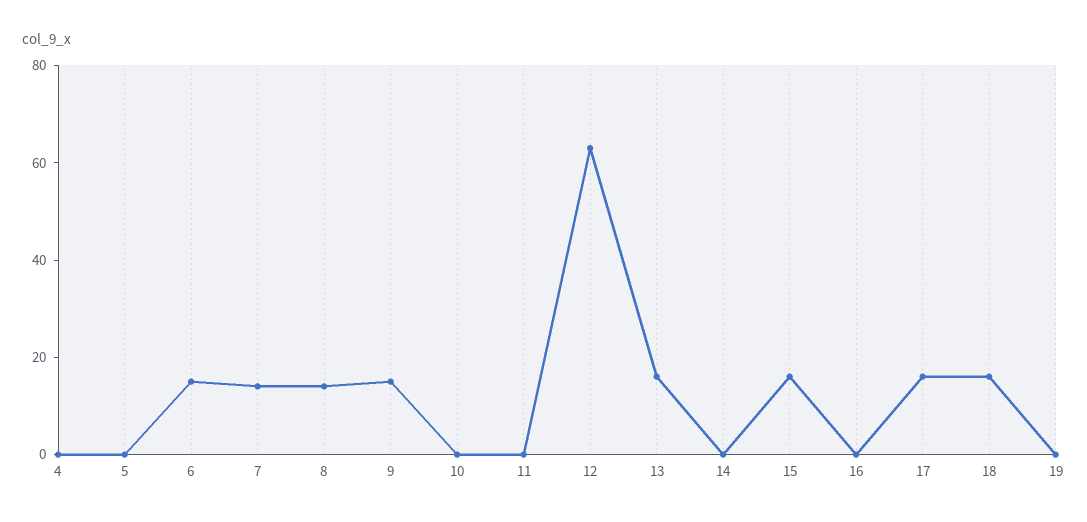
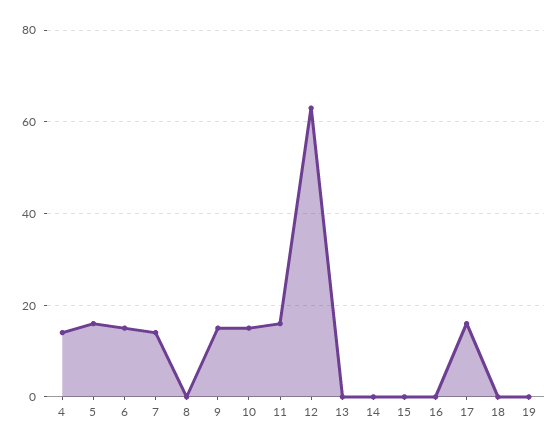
  {
-   "4": 0,
+   "4": 15,
-   "5": 0,
+   "5": 15,
    "6": 15,
    "7": 15,
-   "8": 15,
+   "8": 0,
    "9": 15,
-   "10": 0,
+   "10": 15,
-   "11": 0,
+   "11": 15,
    "12": 65,
-   "13": 15,
+   "13": 0,
    "14": 0,
-   "15": 15,
+   "15": 0,
    "16": 0,
    "17": 15,
-   "18": 15,
+   "18": 0,
    "19": 0
  }

